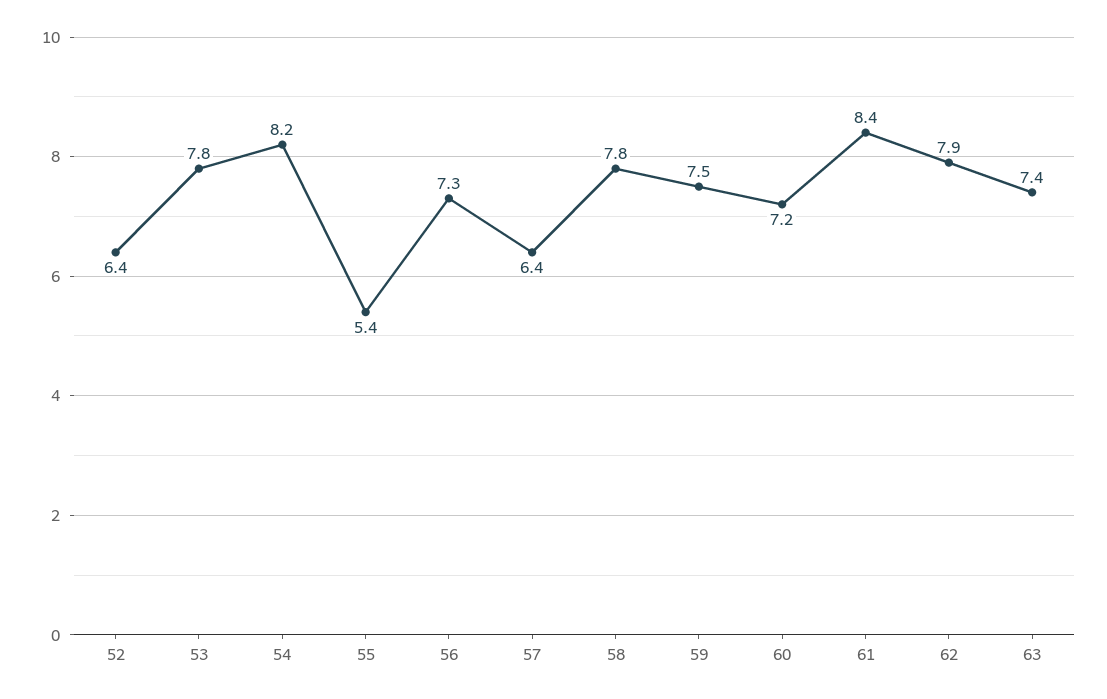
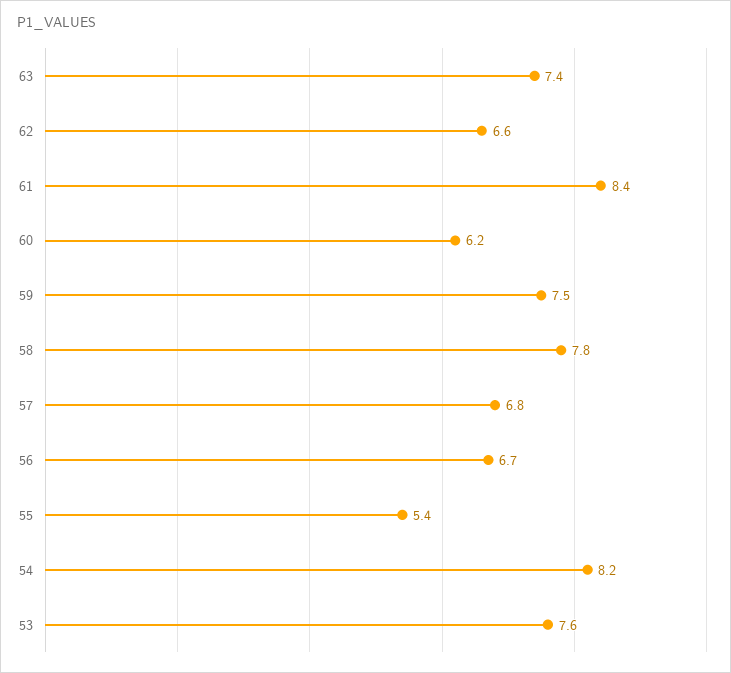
  {
-   "52": 6.4,
-   "53": 7.8,
+   "53": 7.6,
    "54": 8.2,
    "55": 5.4,
-   "56": 7.3,
+   "56": 6.7,
-   "57": 6.4,
+   "57": 6.8,
    "58": 7.8,
    "59": 7.5,
-   "60": 7.2,
+   "60": 6.2,
    "61": 8.4,
-   "62": 7.9,
+   "62": 6.6,
    "63": 7.4
  }

